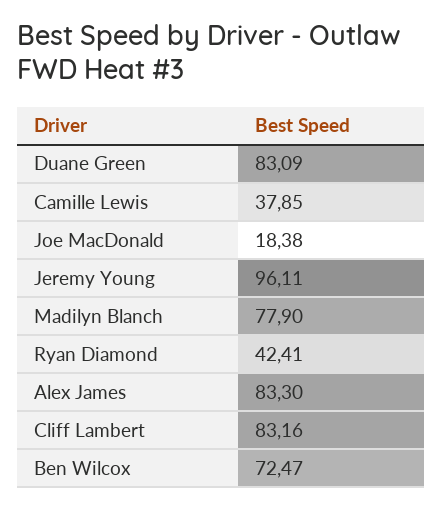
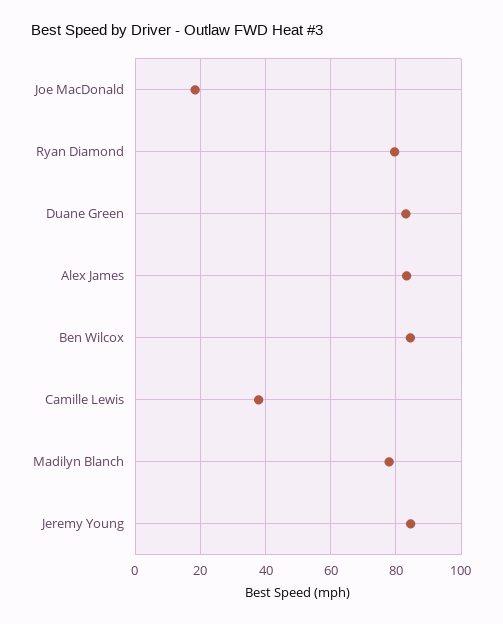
  {
    "Duane Green": 83.09,
    "Camille Lewis": 37.85,
    "Joe MacDonald": 18.38,
-   "Jeremy Young": 96.11,
+   "Jeremy Young": 84,
    "Madilyn Blanch": 77.9,
-   "Ryan Diamond": 42.41,
+   "Ryan Diamond": 80,
    "Alex James": 83.3,
-   "Cliff Lambert": 83.16,
-   "Ben Wilcox": 72.47
+   "Ben Wilcox": 84
  }

